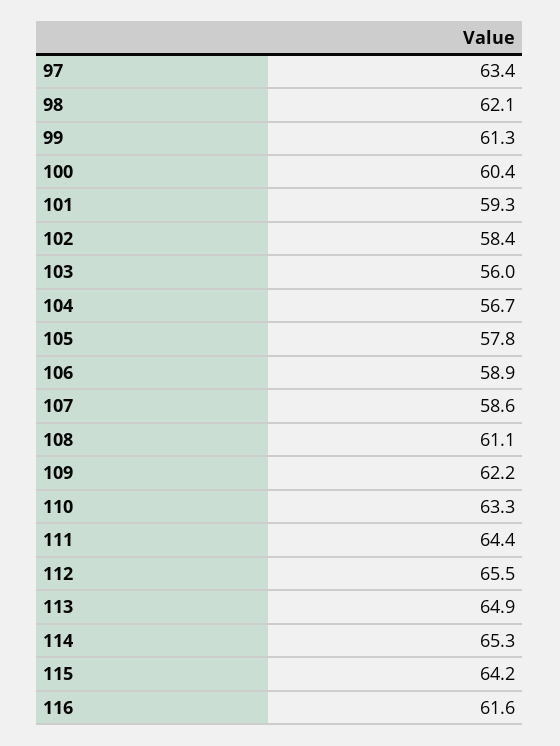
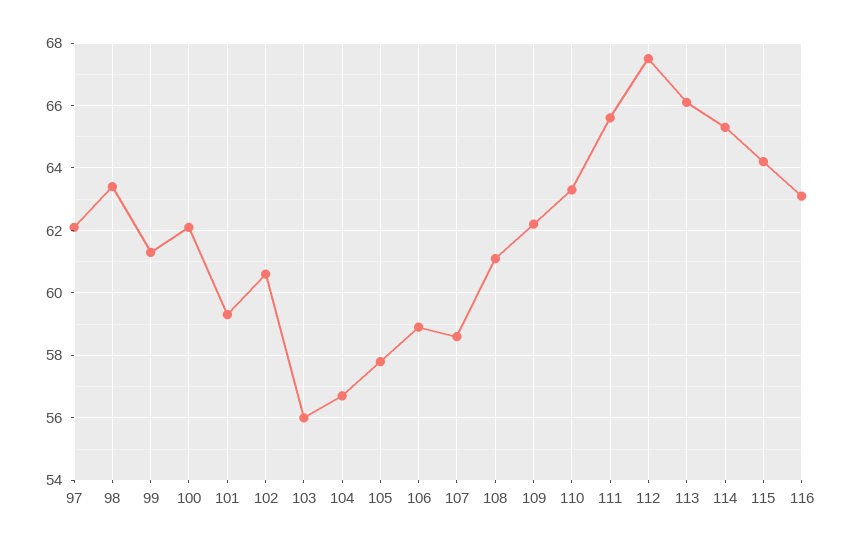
  {
-   "97": 63.4,
+   "97": 62,
-   "98": 62.1,
+   "98": 63.5,
    "99": 61.3,
-   "100": 60.4,
+   "100": 62,
    "101": 59.3,
-   "102": 58.4,
+   "102": 60.5,
    "103": 56,
    "104": 56.7,
    "105": 57.8,
    "106": 58.9,
    "107": 58.6,
    "108": 61.1,
    "109": 62.2,
    "110": 63.3,
-   "111": 64.4,
+   "111": 65.5,
-   "112": 65.5,
+   "112": 67.5,
-   "113": 64.9,
+   "113": 66,
    "114": 65.3,
    "115": 64.2,
-   "116": 61.6
+   "116": 63
  }

